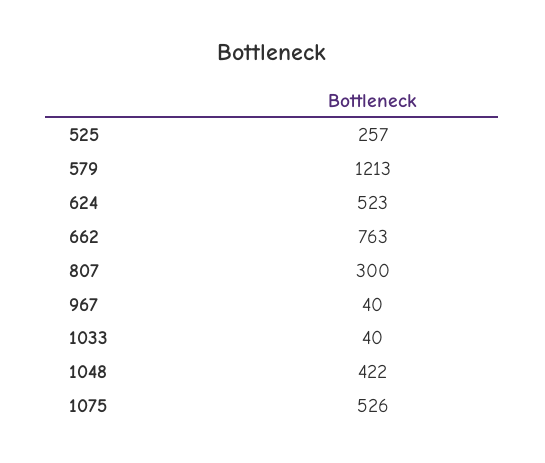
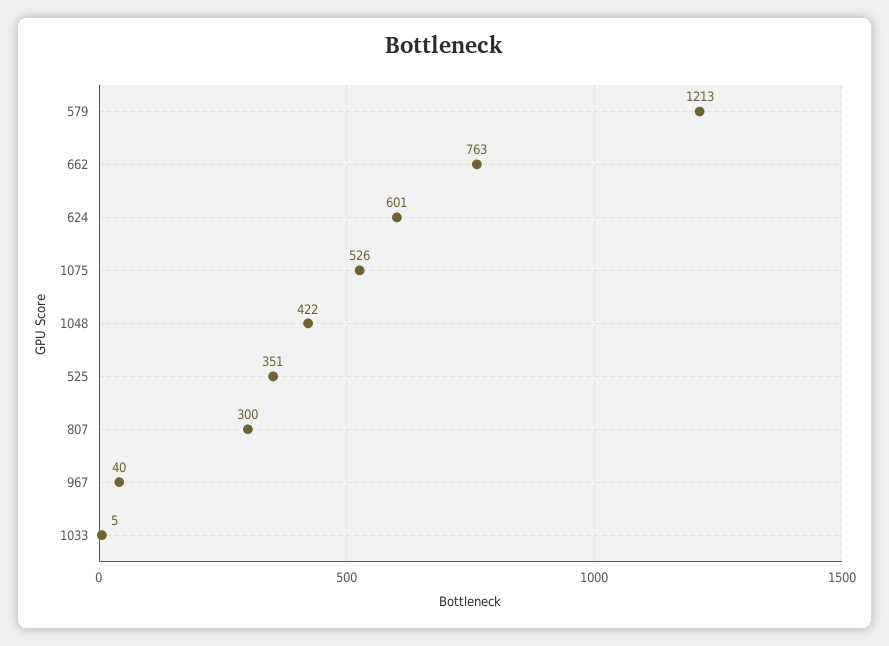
  {
-   "525": 257,
+   "525": 351,
    "579": 1213,
-   "624": 523,
+   "624": 601,
    "662": 763,
    "807": 300,
    "967": 40,
-   "1033": 40,
+   "1033": 5,
    "1048": 422,
    "1075": 526
  }

